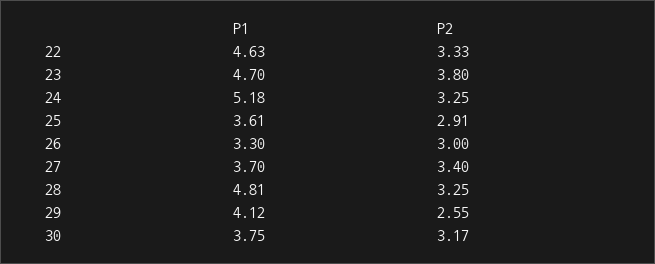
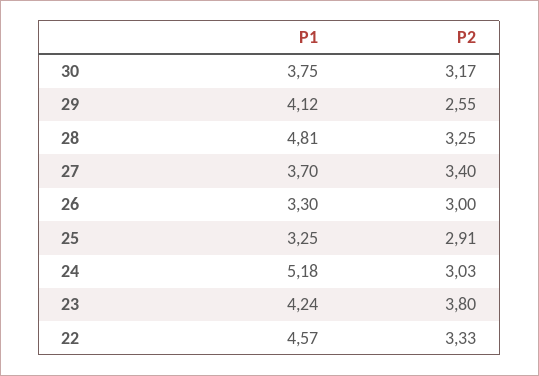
  {
    "P1": {
-     "22": 4.63,
+     "22": 4.57,
-     "23": 4.7,
+     "23": 4.24,
      "24": 5.18,
-     "25": 3.61,
+     "25": 3.25,
      "26": 3.3,
      "27": 3.7,
      "28": 4.81,
      "29": 4.12,
      "30": 3.75
    },
    "P2": {
      "22": 3.33,
      "23": 3.8,
-     "24": 3.25,
+     "24": 3.03,
      "25": 2.91,
      "26": 3,
      "27": 3.4,
      "28": 3.25,
      "29": 2.55,
      "30": 3.17
    }
  }

